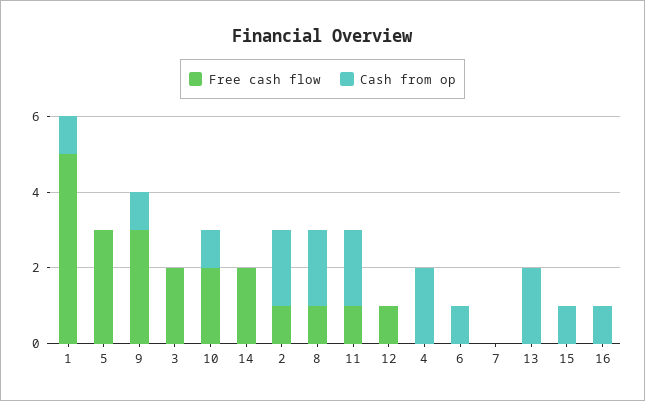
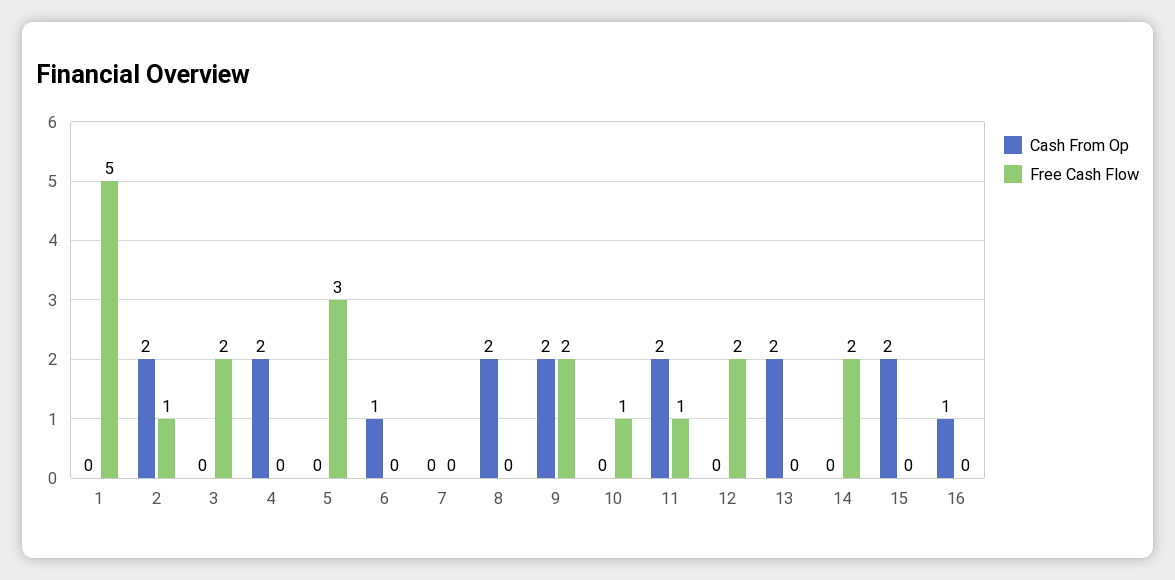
  {
    "Free cash flow": {
      "1": 5,
      "5": 3,
-     "9": 3,
+     "9": 2,
      "3": 2,
-     "10": 2,
+     "10": 1,
      "14": 2,
      "2": 1,
-     "8": 1,
+     "8": 0,
      "11": 1,
-     "12": 1,
+     "12": 2,
      "4": 0,
      "6": 0,
      "7": 0,
      "13": 0,
      "15": 0,
      "16": 0
    },
    "Cash from op": {
-     "1": 1,
+     "1": 0,
      "5": 0,
-     "9": 1,
+     "9": 2,
      "3": 0,
-     "10": 1,
+     "10": 0,
      "14": 0,
      "2": 2,
      "8": 2,
      "11": 2,
      "12": 0,
      "4": 2,
      "6": 1,
      "7": 0,
      "13": 2,
-     "15": 1,
+     "15": 2,
      "16": 1
    }
  }

